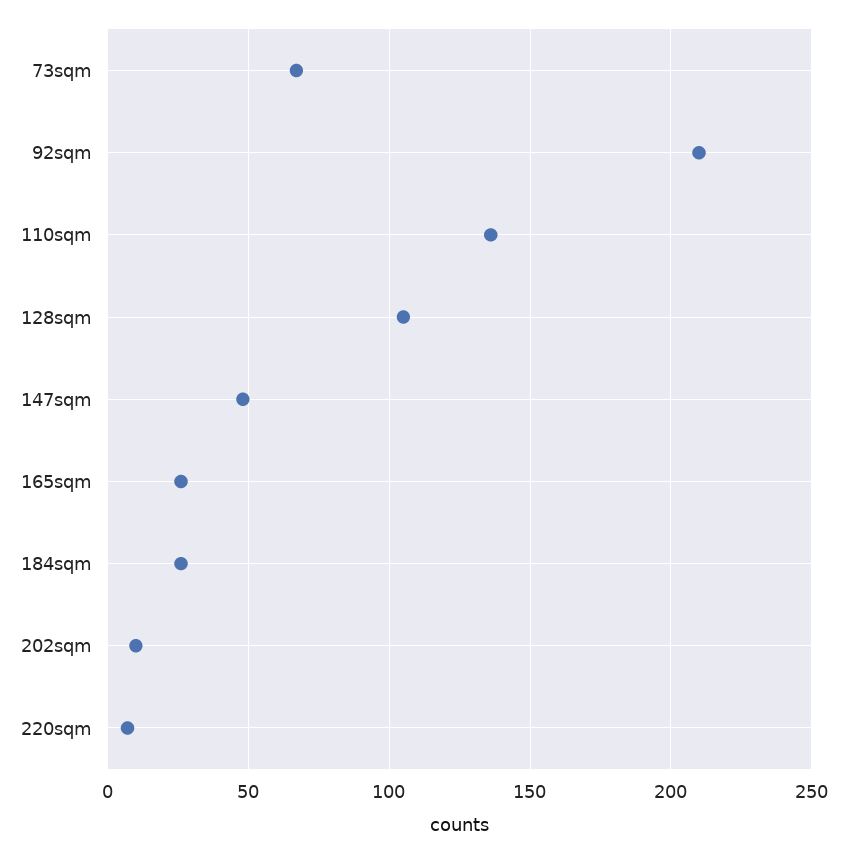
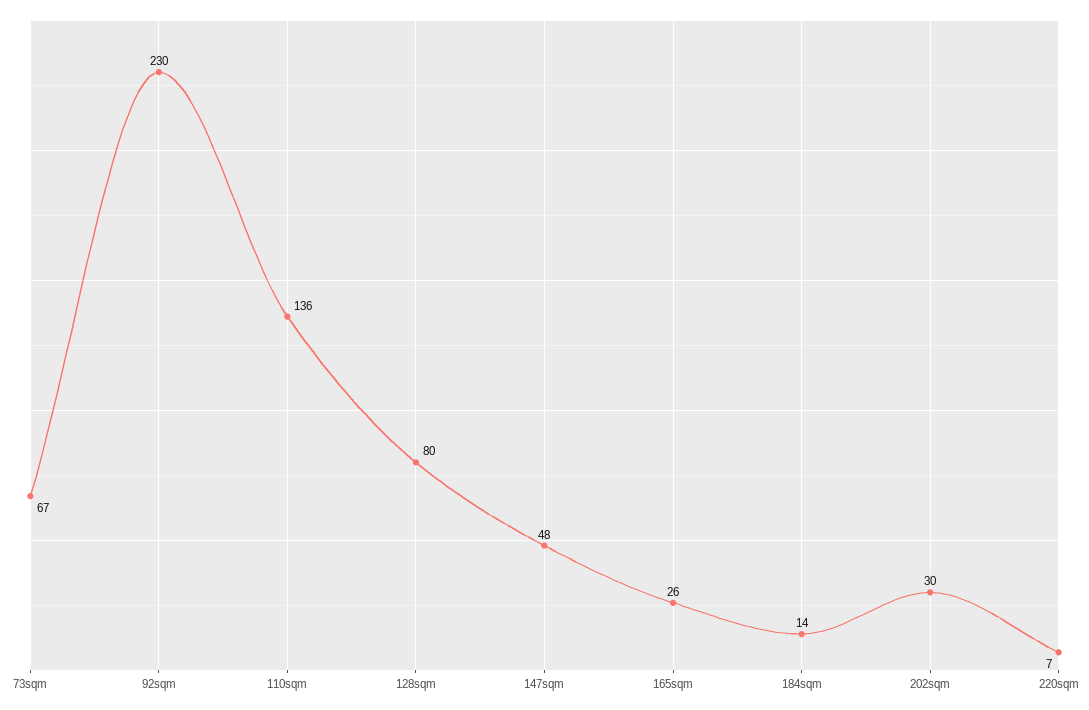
  {
    "73sqm": 67,
-   "92sqm": 210,
+   "92sqm": 230,
    "110sqm": 136,
-   "128sqm": 105,
+   "128sqm": 80,
    "147sqm": 48,
    "165sqm": 26,
-   "184sqm": 25,
+   "184sqm": 14,
-   "202sqm": 10,
+   "202sqm": 30,
    "220sqm": 7
  }

